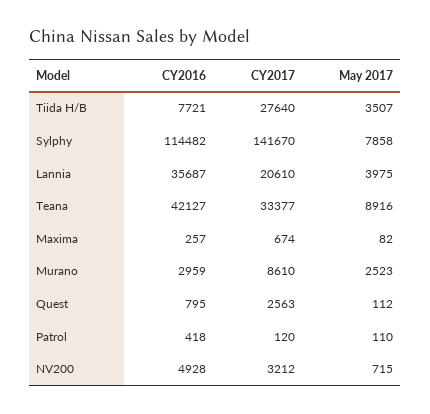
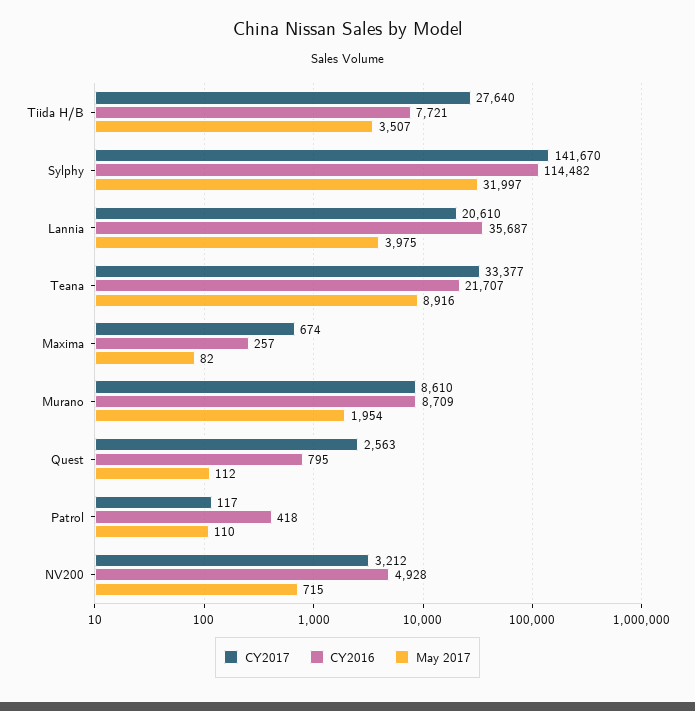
  {
    "CY2016": {
      "Tiida H/B": 7721,
      "Sylphy": 114482,
      "Lannia": 35687,
-     "Teana": 42127,
+     "Teana": 21707,
      "Maxima": 257,
-     "Murano": 2959,
+     "Murano": 8709,
      "Quest": 795,
      "Patrol": 418,
      "NV200": 4928
    },
    "CY2017": {
      "Tiida H/B": 27640,
      "Sylphy": 141670,
      "Lannia": 20610,
      "Teana": 33377,
      "Maxima": 674,
      "Murano": 8610,
      "Quest": 2563,
-     "Patrol": 120,
+     "Patrol": 117,
      "NV200": 3212
    },
    "May 2017": {
      "Tiida H/B": 3507,
-     "Sylphy": 7858,
+     "Sylphy": 31997,
      "Lannia": 3975,
      "Teana": 8916,
      "Maxima": 82,
-     "Murano": 2523,
+     "Murano": 1954,
      "Quest": 112,
      "Patrol": 110,
      "NV200": 715
    }
  }

